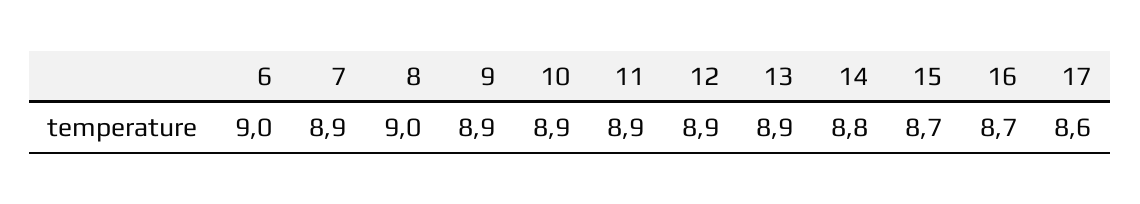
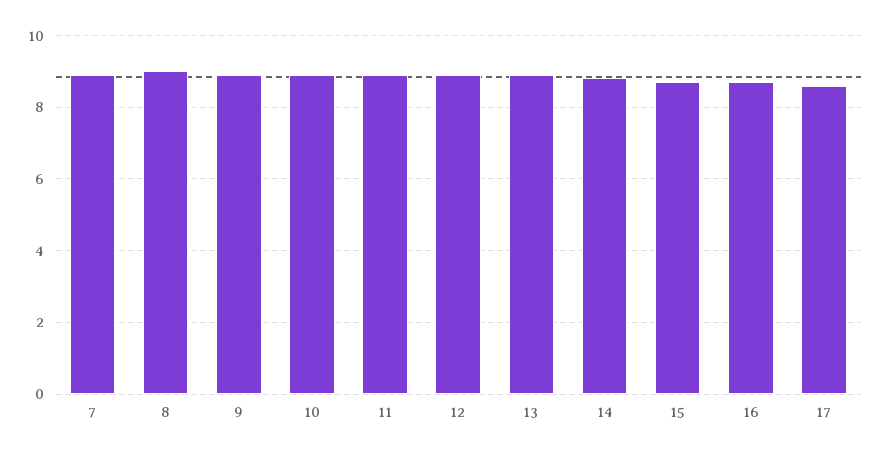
  {
-   "6": 9,
    "7": 8.9,
    "8": 9,
    "9": 8.9,
    "10": 8.9,
    "11": 8.9,
    "12": 8.9,
    "13": 8.9,
    "14": 8.8,
    "15": 8.7,
    "16": 8.7,
    "17": 8.6
  }

